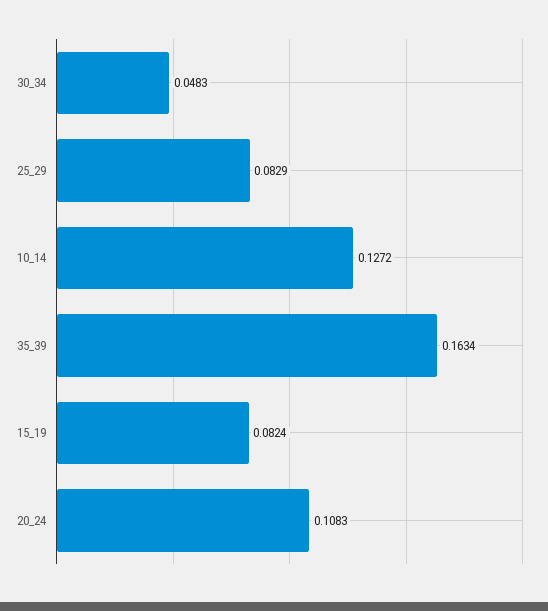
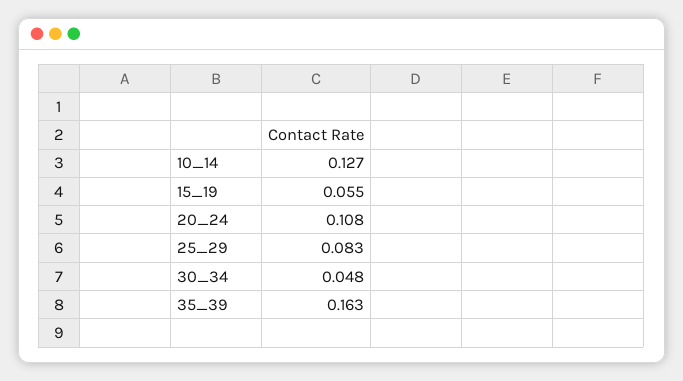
  {
    "30_34": 0.0483,
    "25_29": 0.0829,
    "10_14": 0.1272,
    "35_39": 0.1634,
-   "15_19": 0.0824,
+   "15_19": 0.055,
    "20_24": 0.1083
  }

